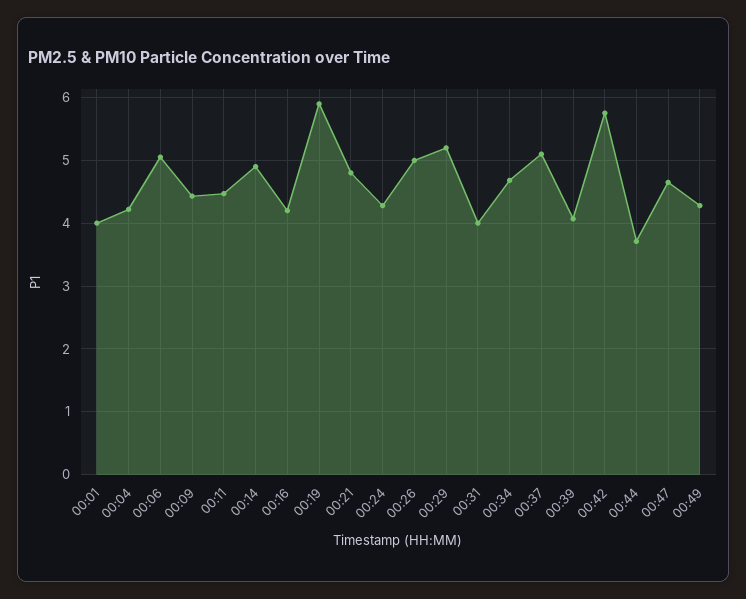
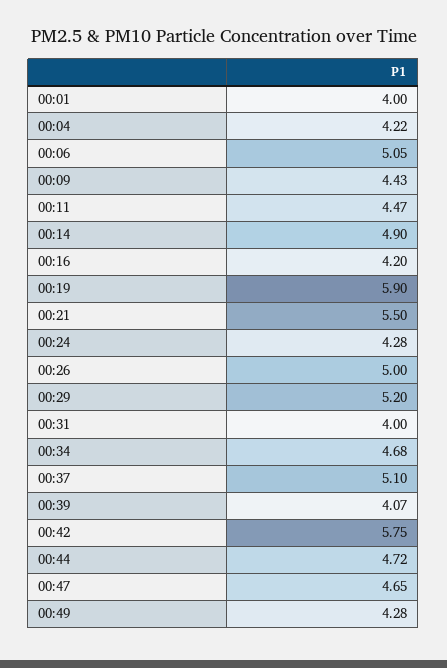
  {
    "00:01": 4,
    "00:04": 4.22,
    "00:06": 5.05,
    "00:09": 4.43,
    "00:11": 4.47,
    "00:14": 4.9,
    "00:16": 4.2,
    "00:19": 5.9,
-   "00:21": 4.8,
+   "00:21": 5.5,
    "00:24": 4.28,
    "00:26": 5,
    "00:29": 5.2,
    "00:31": 4,
    "00:34": 4.68,
    "00:37": 5.1,
    "00:39": 4.07,
    "00:42": 5.75,
-   "00:44": 3.7,
+   "00:44": 4.72,
    "00:47": 4.65,
    "00:49": 4.28
  }

